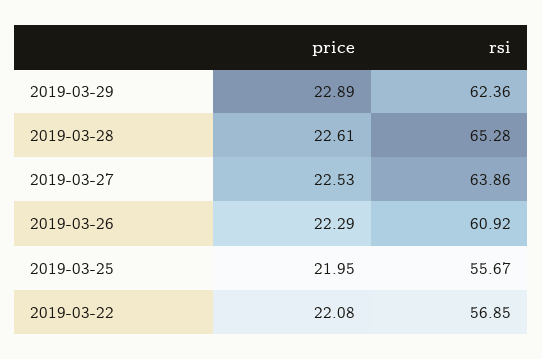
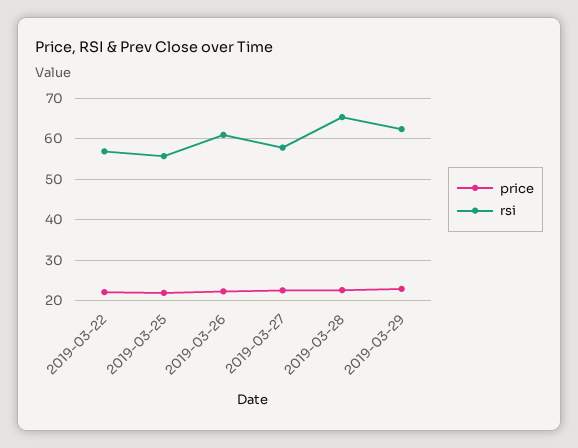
  {
    "price": {
      "2019-03-29": 22.89,
      "2019-03-28": 22.61,
      "2019-03-27": 22.53,
      "2019-03-26": 22.29,
      "2019-03-25": 21.95,
      "2019-03-22": 22.08
    },
    "rsi": {
      "2019-03-29": 62.36,
      "2019-03-28": 65.28,
-     "2019-03-27": 63.86,
+     "2019-03-27": 58,
      "2019-03-26": 60.92,
      "2019-03-25": 55.67,
      "2019-03-22": 56.85
    }
  }

